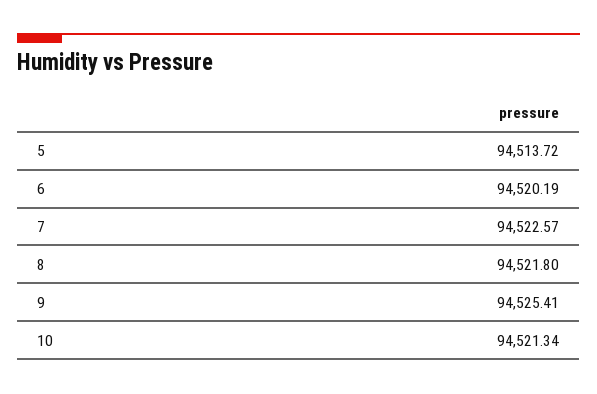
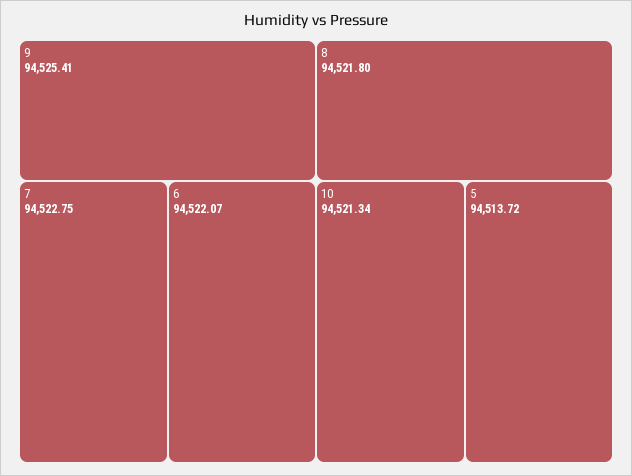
  {
    "5": 94513.72,
-   "6": 94520.19,
+   "6": 94522.07,
-   "7": 94522.57,
+   "7": 94522.75,
    "8": 94521.8,
    "9": 94525.41,
    "10": 94521.34
  }

